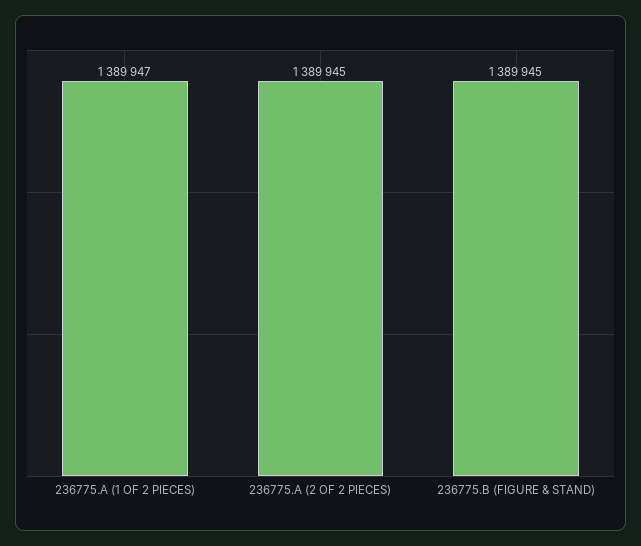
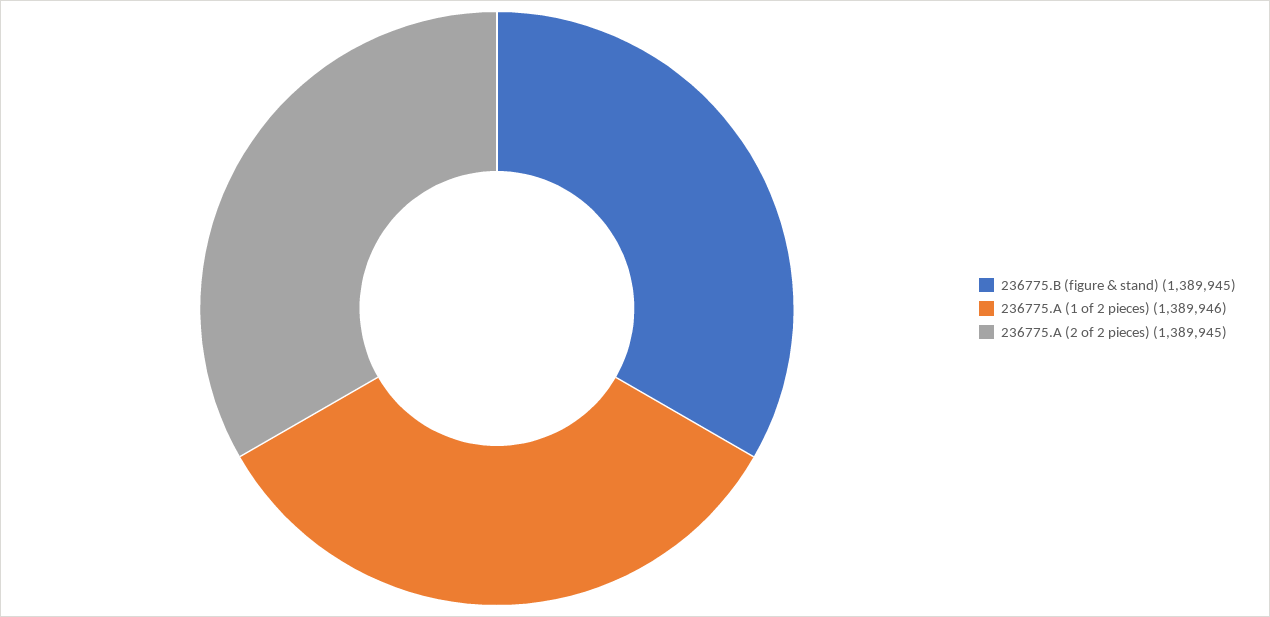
  {
-   "236775.A (1 OF 2 PIECES)": 1389947,
+   "236775.A (1 OF 2 PIECES)": 1389946,
    "236775.A (2 OF 2 PIECES)": 1389945,
    "236775.B (FIGURE & STAND)": 1389945
  }

